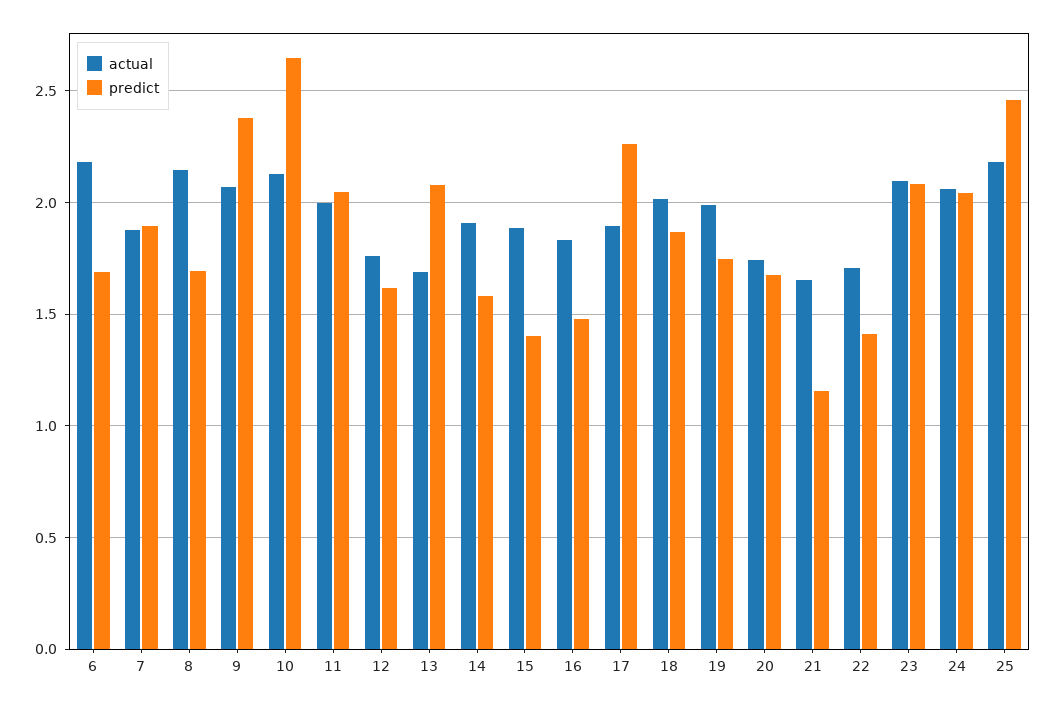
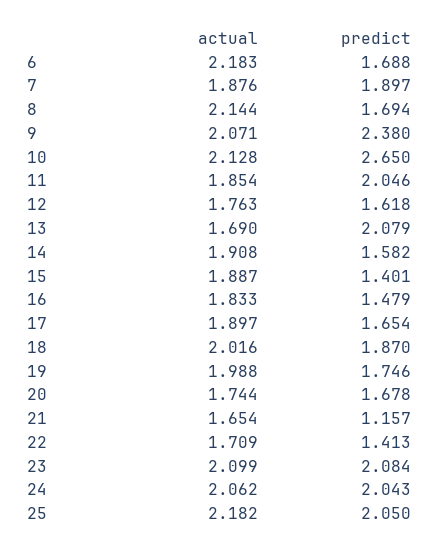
  {
    "actual": {
      "6": 2.183,
      "7": 1.876,
      "8": 2.144,
      "9": 2.071,
      "10": 2.128,
-     "11": 2,
+     "11": 1.854,
      "12": 1.763,
      "13": 1.69,
      "14": 1.908,
      "15": 1.887,
      "16": 1.833,
      "17": 1.897,
      "18": 2.016,
      "19": 1.988,
      "20": 1.744,
      "21": 1.654,
      "22": 1.709,
      "23": 2.099,
      "24": 2.062,
      "25": 2.182
    },
    "predict": {
      "6": 1.688,
      "7": 1.897,
      "8": 1.694,
      "9": 2.38,
      "10": 2.65,
      "11": 2.046,
      "12": 1.618,
      "13": 2.079,
      "14": 1.582,
      "15": 1.401,
      "16": 1.479,
-     "17": 2.25,
+     "17": 1.654,
      "18": 1.87,
      "19": 1.746,
      "20": 1.678,
      "21": 1.157,
      "22": 1.413,
      "23": 2.084,
      "24": 2.043,
-     "25": 2.45
+     "25": 2.05
    }
  }

